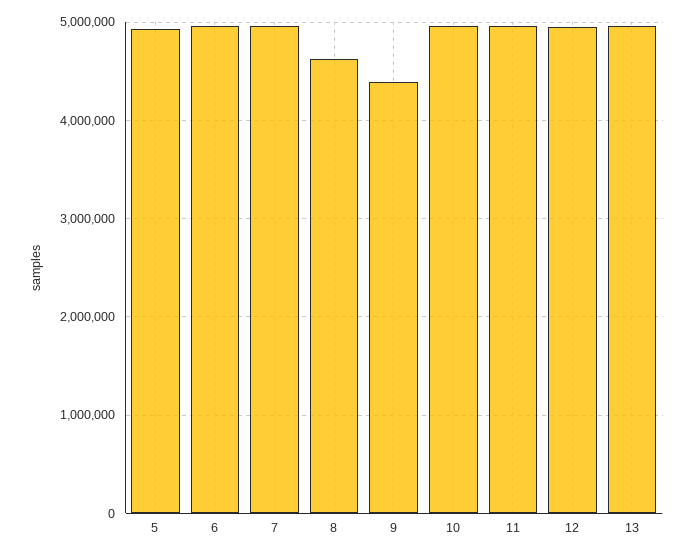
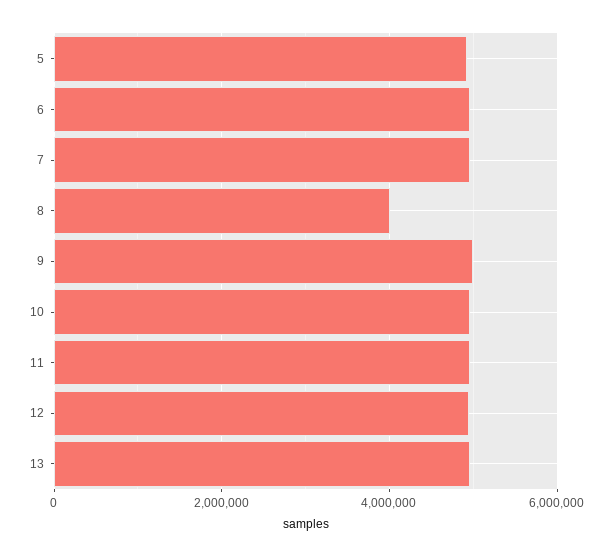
  {
    "5": 4900000,
    "6": 5000000,
    "7": 5000000,
-   "8": 4600000,
+   "8": 4000000,
-   "9": 4400000,
+   "9": 5000000,
    "10": 5000000,
    "11": 5000000,
    "12": 4900000,
    "13": 5000000
  }

